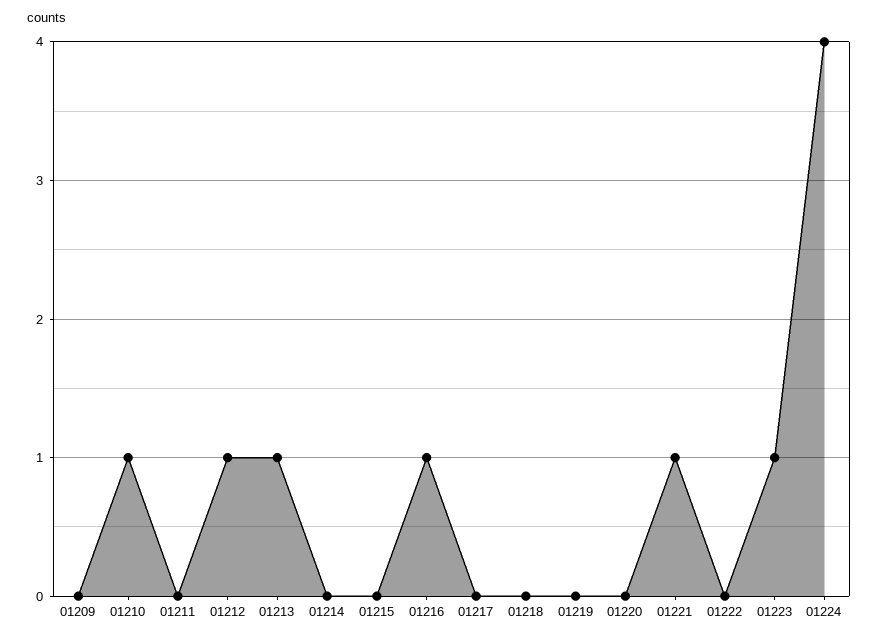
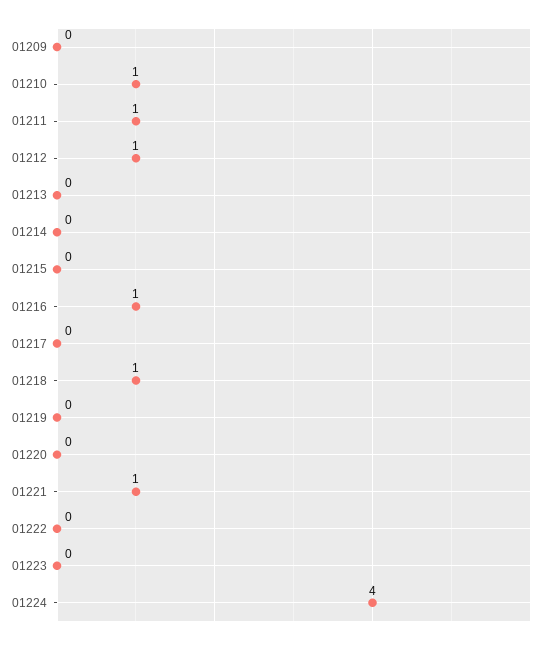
  {
    "01209": 0,
    "01210": 1,
-   "01211": 0,
+   "01211": 1,
    "01212": 1,
-   "01213": 1,
+   "01213": 0,
    "01214": 0,
    "01215": 0,
    "01216": 1,
    "01217": 0,
-   "01218": 0,
+   "01218": 1,
    "01219": 0,
    "01220": 0,
    "01221": 1,
    "01222": 0,
-   "01223": 1,
+   "01223": 0,
    "01224": 4
  }

